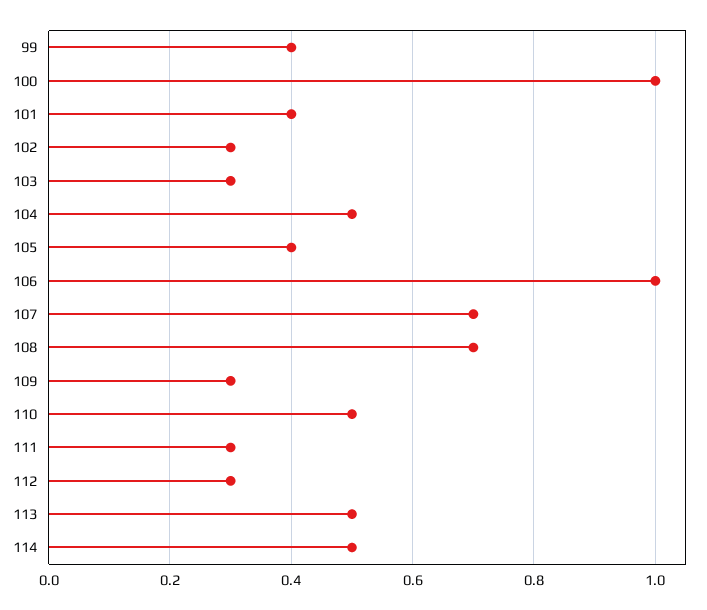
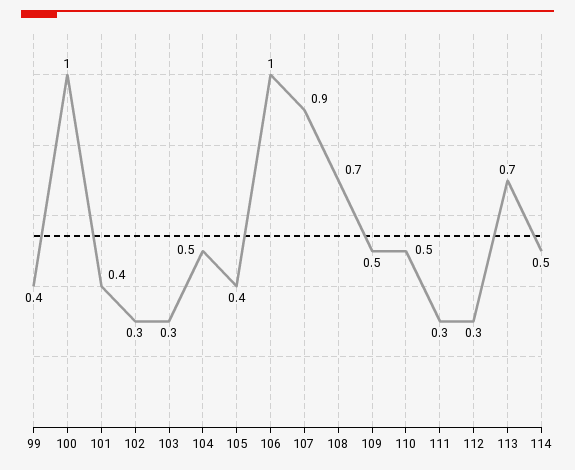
  {
    "99": 0.4,
    "100": 1,
    "101": 0.4,
    "102": 0.3,
    "103": 0.3,
    "104": 0.5,
    "105": 0.4,
    "106": 1,
-   "107": 0.7,
+   "107": 0.9,
    "108": 0.7,
-   "109": 0.3,
+   "109": 0.5,
    "110": 0.5,
    "111": 0.3,
    "112": 0.3,
-   "113": 0.5,
+   "113": 0.7,
    "114": 0.5
  }

